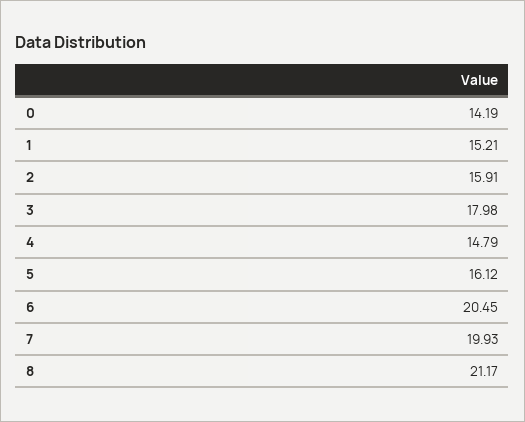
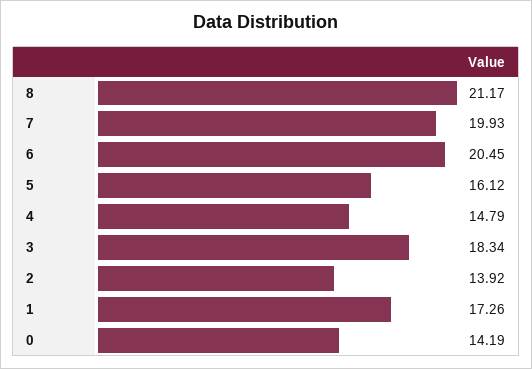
  {
    "0": 14.19,
-   "1": 15.21,
+   "1": 17.26,
-   "2": 15.91,
+   "2": 13.92,
-   "3": 17.98,
+   "3": 18.34,
    "4": 14.79,
    "5": 16.12,
    "6": 20.45,
    "7": 19.93,
    "8": 21.17
  }

